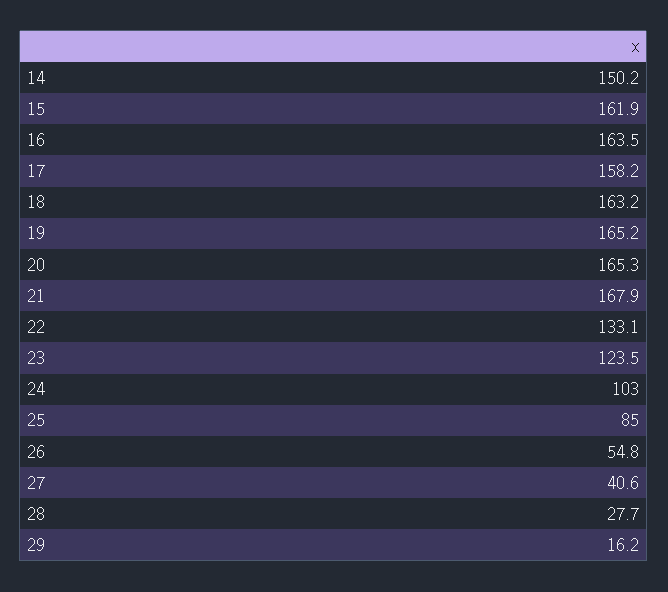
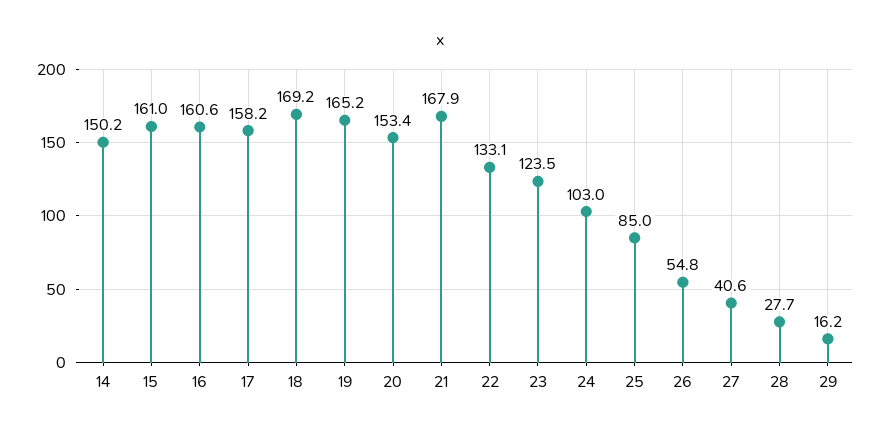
  {
    "14": 150.2,
-   "15": 161.9,
+   "15": 161,
-   "16": 163.5,
+   "16": 160.6,
    "17": 158.2,
-   "18": 163.2,
+   "18": 169.2,
    "19": 165.2,
-   "20": 165.3,
+   "20": 153.4,
    "21": 167.9,
    "22": 133.1,
    "23": 123.5,
    "24": 103,
    "25": 85,
    "26": 54.8,
    "27": 40.6,
    "28": 27.7,
    "29": 16.2
  }

